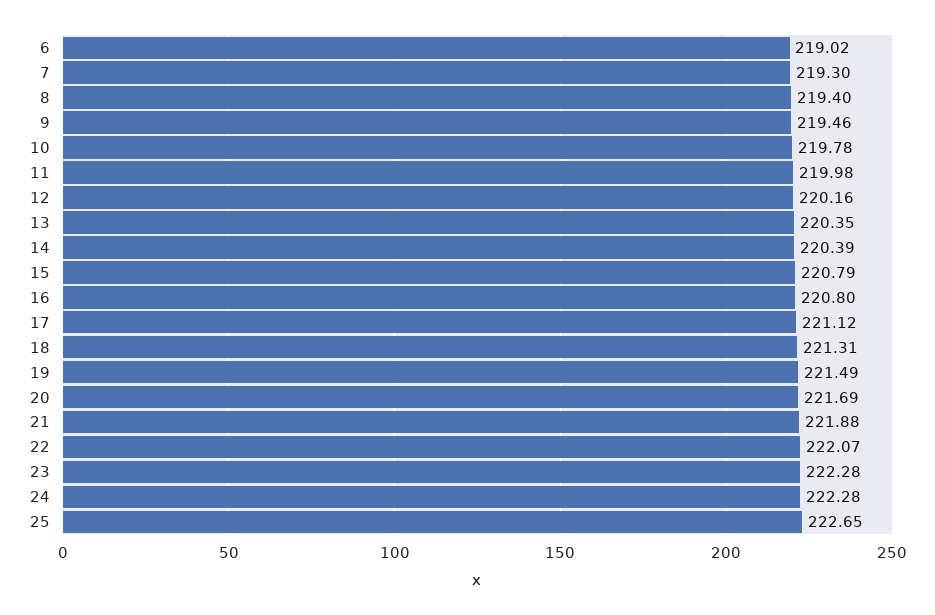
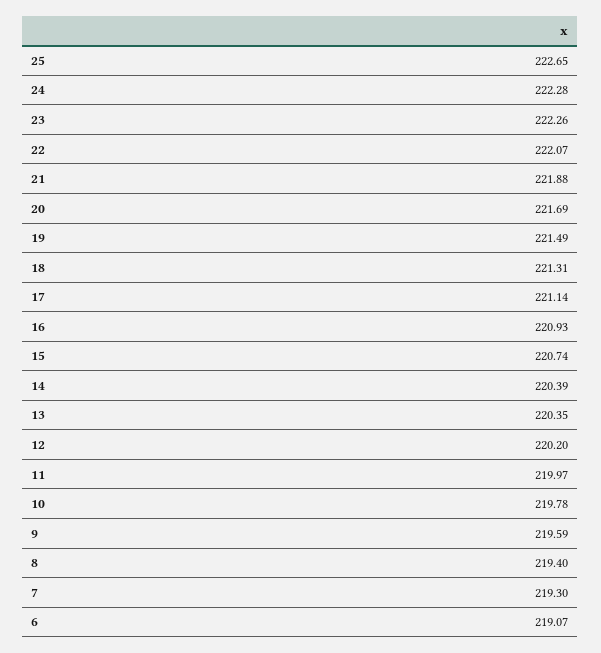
  {
-   "6": 219.02,
+   "6": 219.07,
    "7": 219.3,
    "8": 219.4,
-   "9": 219.46,
+   "9": 219.59,
    "10": 219.78,
-   "11": 219.98,
+   "11": 219.97,
-   "12": 220.16,
+   "12": 220.2,
    "13": 220.35,
    "14": 220.39,
-   "15": 220.79,
+   "15": 220.74,
-   "16": 220.8,
+   "16": 220.93,
-   "17": 221.12,
+   "17": 221.14,
    "18": 221.31,
    "19": 221.49,
    "20": 221.69,
    "21": 221.88,
    "22": 222.07,
-   "23": 222.28,
+   "23": 222.26,
    "24": 222.28,
    "25": 222.65
  }

